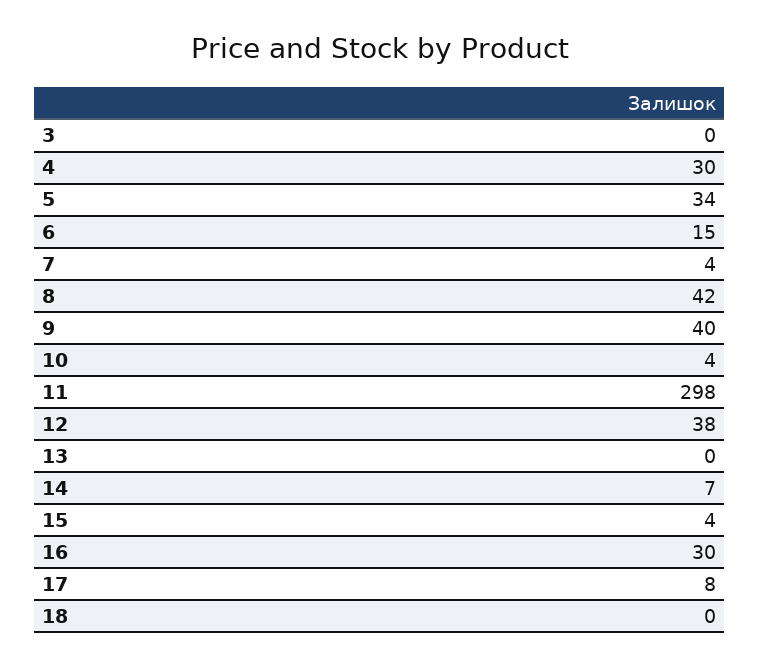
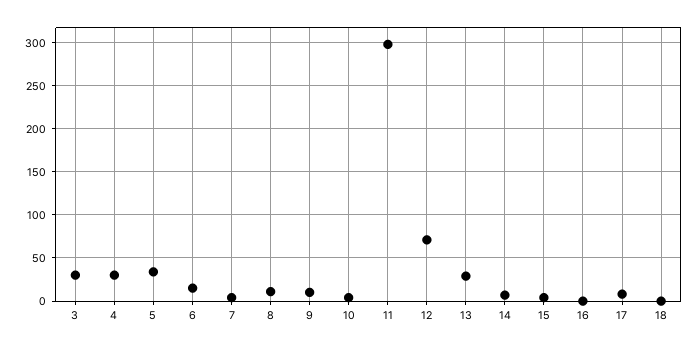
  {
-   "3": 0,
+   "3": 30,
    "4": 30,
    "5": 34,
    "6": 15,
    "7": 4,
-   "8": 42,
+   "8": 10,
-   "9": 40,
+   "9": 10,
    "10": 4,
    "11": 298,
-   "12": 38,
+   "12": 70,
-   "13": 0,
+   "13": 30,
    "14": 7,
    "15": 4,
-   "16": 30,
+   "16": 0,
    "17": 8,
    "18": 0
  }

